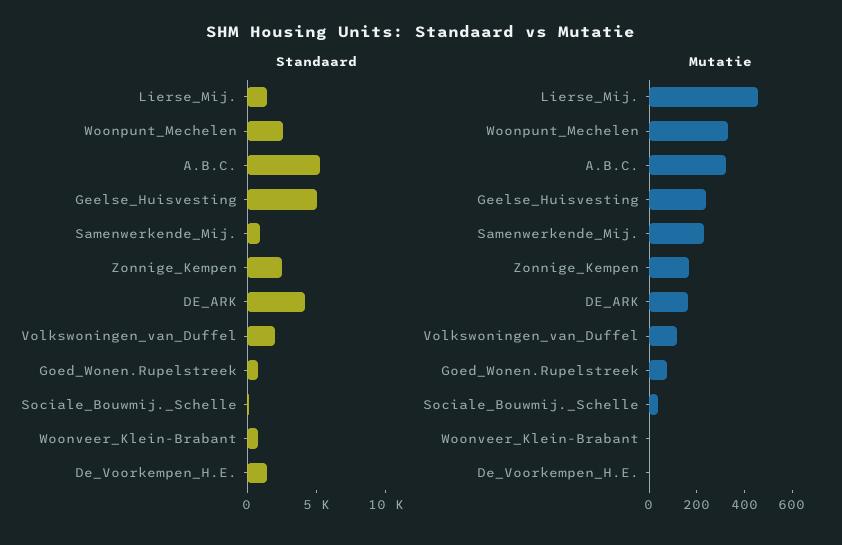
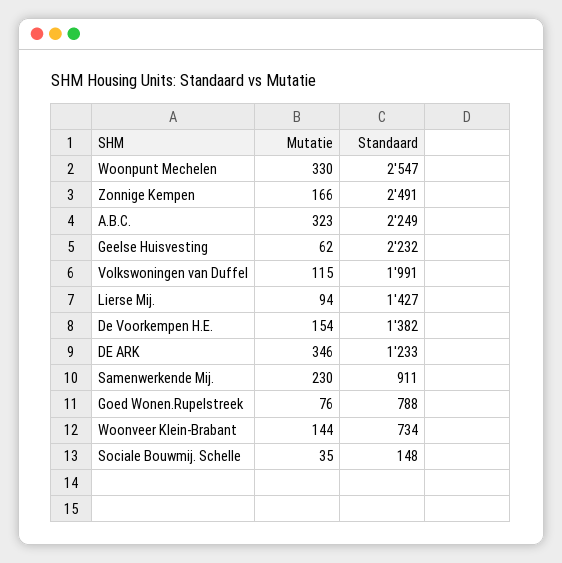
  {
    "Standaard": {
      "Lierse_Mij.": 1427,
      "Woonpunt_Mechelen": 2547,
-     "A.B.C.": 5000,
+     "A.B.C.": 2249,
-     "Geelse_Huisvesting": 5000,
+     "Geelse_Huisvesting": 2232,
      "Samenwerkende_Mij.": 911,
      "Zonnige_Kempen": 2491,
-     "DE_ARK": 4000,
+     "DE_ARK": 1233,
      "Volkswoningen_van_Duffel": 1991,
      "Goed_Wonen.Rupelstreek": 788,
      "Sociale_Bouwmij._Schelle": 148,
      "Woonveer_Klein-Brabant": 734,
      "De_Voorkempen_H.E.": 1382
    },
    "Mutatie": {
-     "Lierse_Mij.": 450,
+     "Lierse_Mij.": 94,
      "Woonpunt_Mechelen": 330,
      "A.B.C.": 323,
-     "Geelse_Huisvesting": 250,
+     "Geelse_Huisvesting": 62,
      "Samenwerkende_Mij.": 230,
      "Zonnige_Kempen": 166,
-     "DE_ARK": 150,
+     "DE_ARK": 346,
      "Volkswoningen_van_Duffel": 115,
      "Goed_Wonen.Rupelstreek": 76,
      "Sociale_Bouwmij._Schelle": 35,
-     "Woonveer_Klein-Brabant": 0,
+     "Woonveer_Klein-Brabant": 144,
-     "De_Voorkempen_H.E.": 0
+     "De_Voorkempen_H.E.": 154
    }
  }

